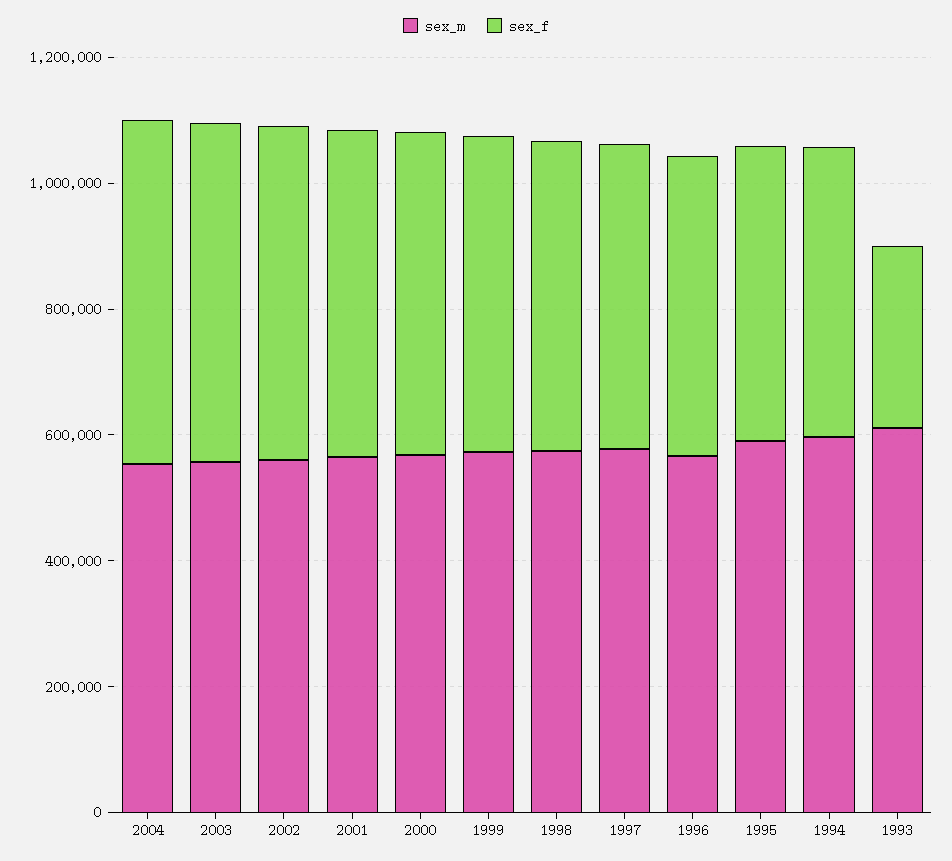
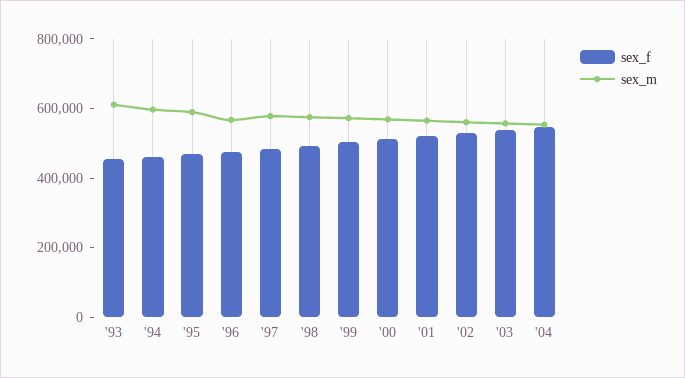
  {
    "sex_m": {
      "2004": 550000,
      "2003": 550000,
      "2002": 550000,
      "2001": 550000,
      "2000": 550000,
      "1999": 550000,
      "1998": 600000,
      "1997": 600000,
      "1996": 550000,
      "1995": 600000,
      "1994": 600000,
      "1993": 600000
    },
    "sex_f": {
      "2004": 550000,
      "2003": 550000,
      "2002": 550000,
      "2001": 500000,
      "2000": 500000,
      "1999": 500000,
      "1998": 500000,
      "1997": 500000,
      "1996": 500000,
      "1995": 450000,
      "1994": 450000,
-     "1993": 300000
+     "1993": 450000
    }
  }

